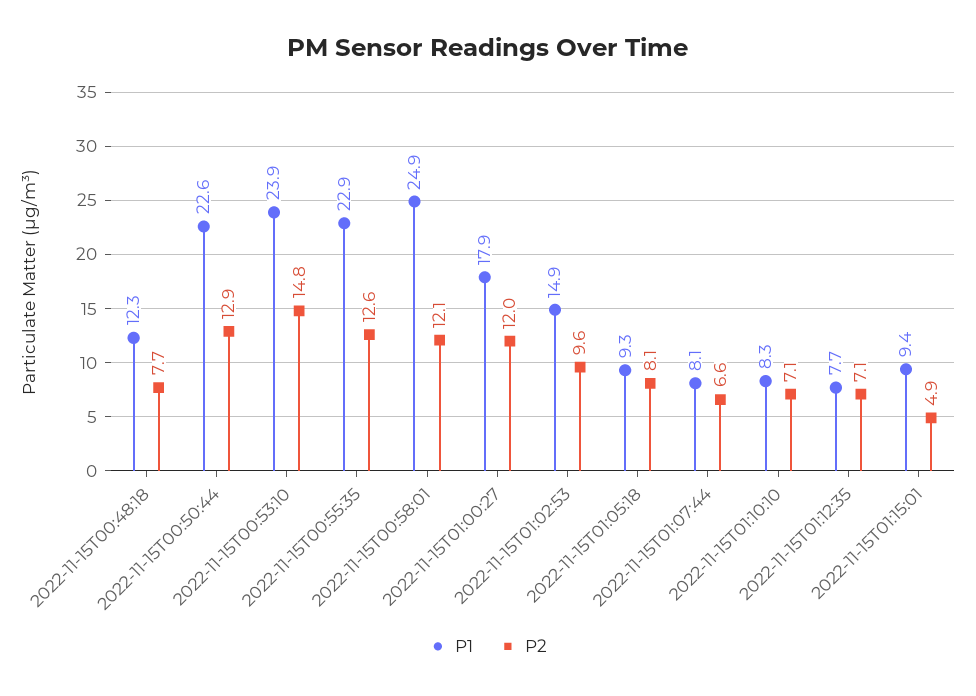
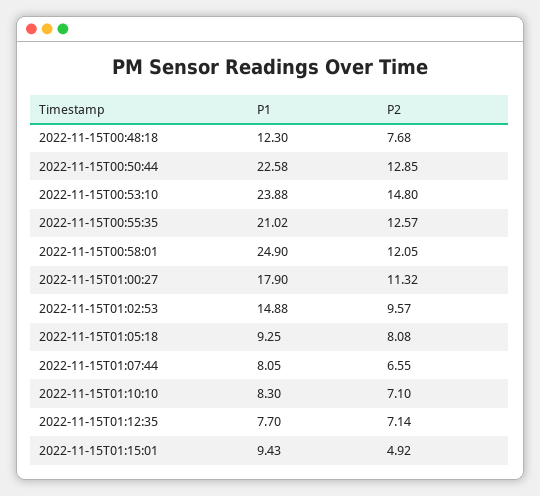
  {
    "P1": {
      "2022-11-15T00:48:18": 12.3,
      "2022-11-15T00:50:44": 22.58,
      "2022-11-15T00:53:10": 23.88,
-     "2022-11-15T00:55:35": 22.9,
+     "2022-11-15T00:55:35": 21.02,
      "2022-11-15T00:58:01": 24.9,
      "2022-11-15T01:00:27": 17.9,
      "2022-11-15T01:02:53": 14.88,
      "2022-11-15T01:05:18": 9.25,
      "2022-11-15T01:07:44": 8.05,
      "2022-11-15T01:10:10": 8.3,
      "2022-11-15T01:12:35": 7.7,
      "2022-11-15T01:15:01": 9.43
    },
    "P2": {
      "2022-11-15T00:48:18": 7.68,
      "2022-11-15T00:50:44": 12.85,
      "2022-11-15T00:53:10": 14.8,
      "2022-11-15T00:55:35": 12.57,
      "2022-11-15T00:58:01": 12.05,
-     "2022-11-15T01:00:27": 12,
+     "2022-11-15T01:00:27": 11.32,
      "2022-11-15T01:02:53": 9.57,
      "2022-11-15T01:05:18": 8.08,
      "2022-11-15T01:07:44": 6.55,
      "2022-11-15T01:10:10": 7.1,
      "2022-11-15T01:12:35": 7.14,
      "2022-11-15T01:15:01": 4.92
    }
  }

